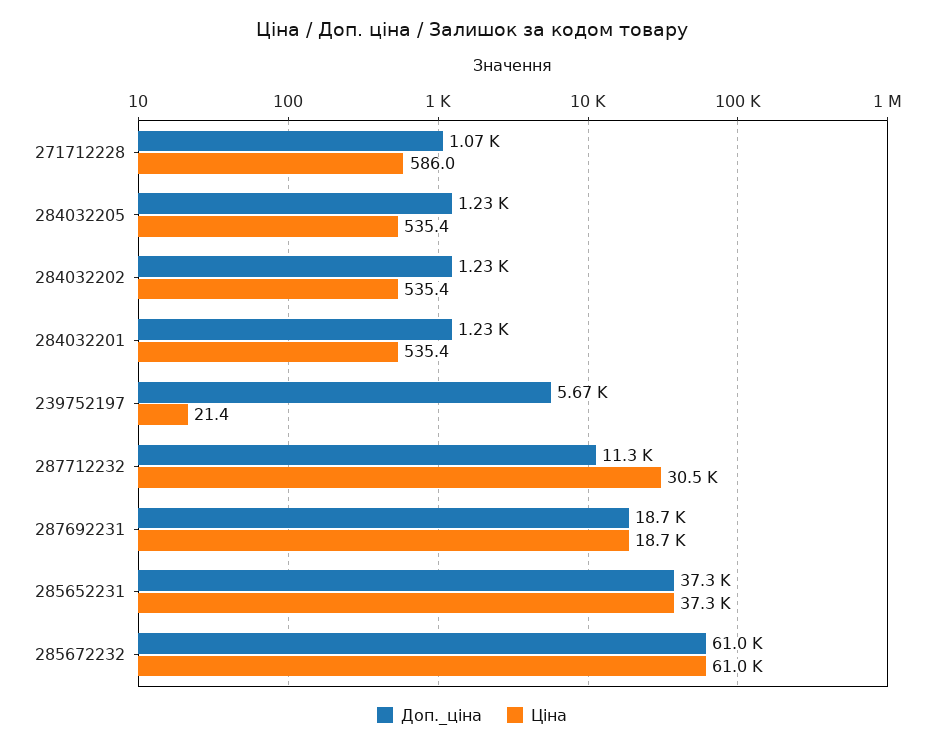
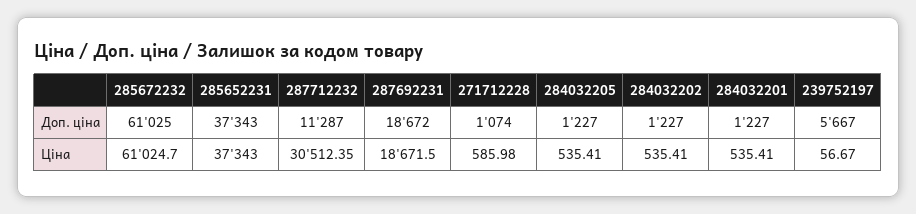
  {
    "Доп._ціна": {
      "271712228": 1074,
      "284032205": 1227,
      "284032202": 1227,
      "284032201": 1227,
      "239752197": 5667,
      "287712232": 11287,
      "287692231": 18672,
      "285652231": 37343,
      "285672232": 61025
    },
    "Ціна": {
      "271712228": 585.98,
      "284032205": 535.41,
      "284032202": 535.41,
      "284032201": 535.41,
-     "239752197": 21.4,
+     "239752197": 56.67,
      "287712232": 30512.35,
      "287692231": 18671.5,
      "285652231": 37343,
      "285672232": 61024.7
    }
  }

